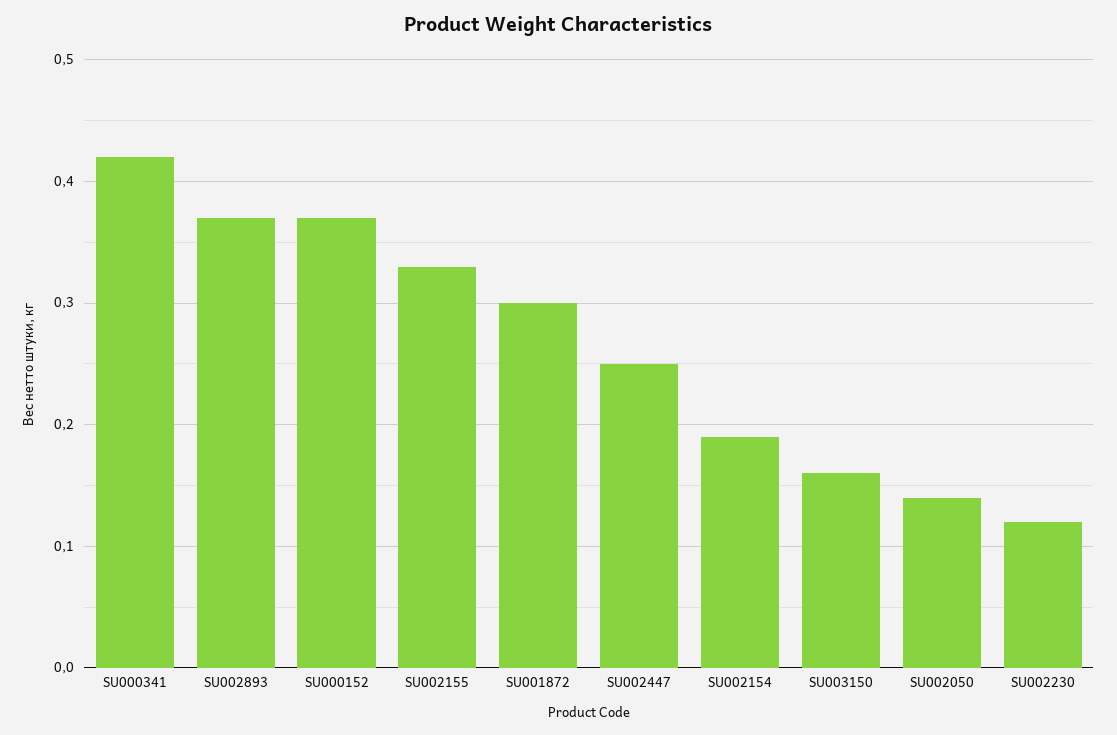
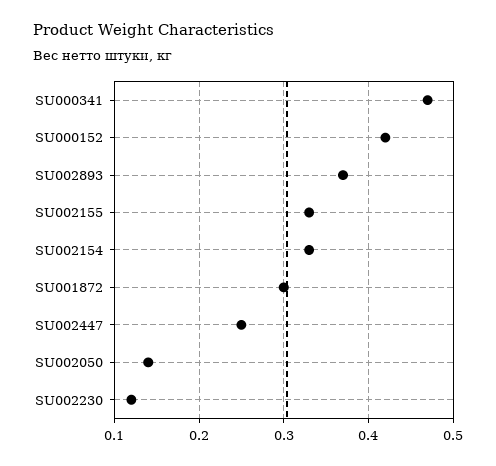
  {
-   "SU000341": 0.42,
+   "SU000341": 0.47,
    "SU002893": 0.37,
-   "SU000152": 0.37,
+   "SU000152": 0.42,
    "SU002155": 0.33,
    "SU001872": 0.3,
    "SU002447": 0.25,
-   "SU002154": 0.19,
+   "SU002154": 0.33,
-   "SU003150": 0.16,
    "SU002050": 0.14,
    "SU002230": 0.12
  }

